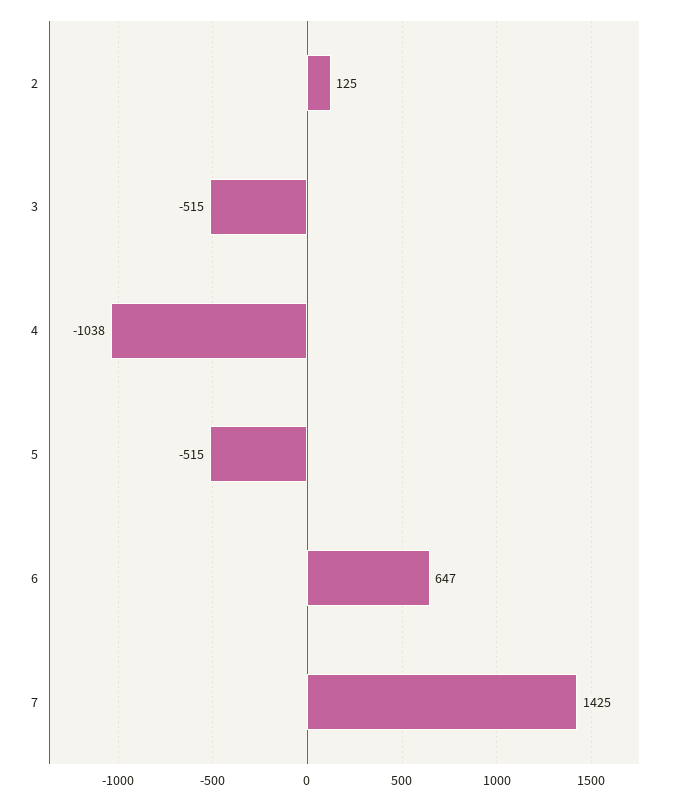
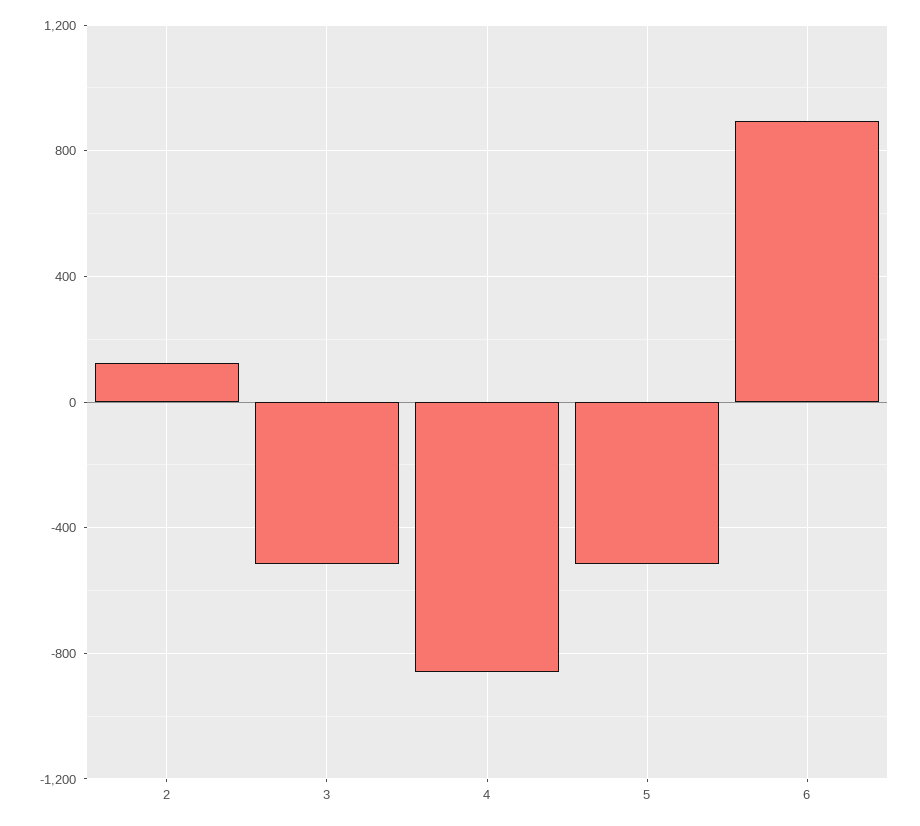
  {
    "2": 125,
    "3": -515,
-   "4": -1038,
+   "4": -850,
    "5": -515,
-   "6": 647,
+   "6": 900
-   "7": 1425
  }

